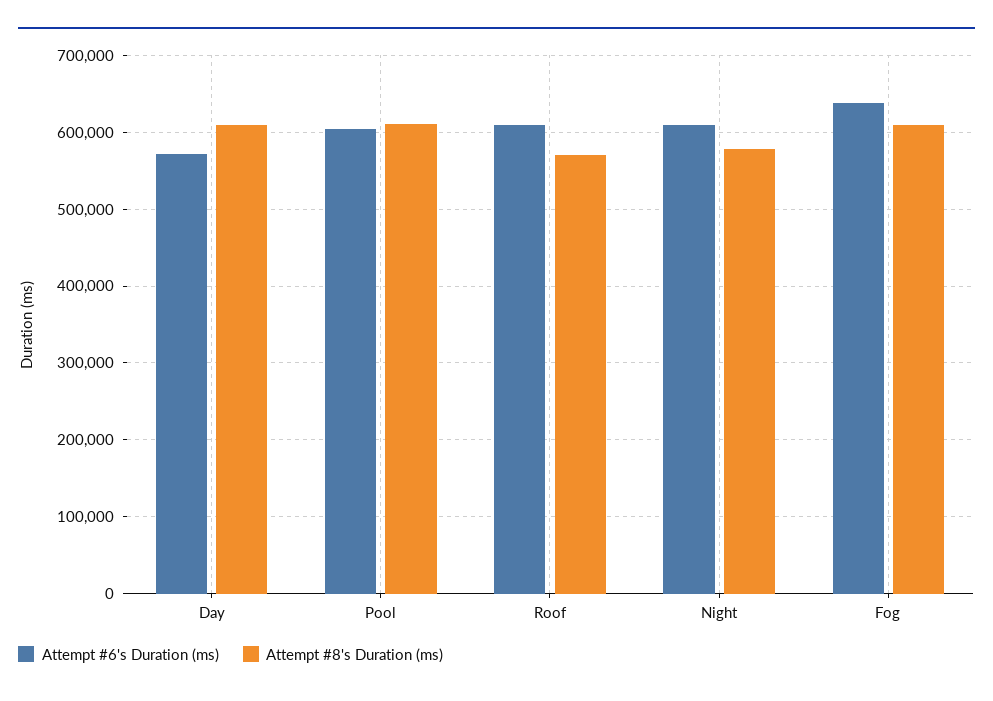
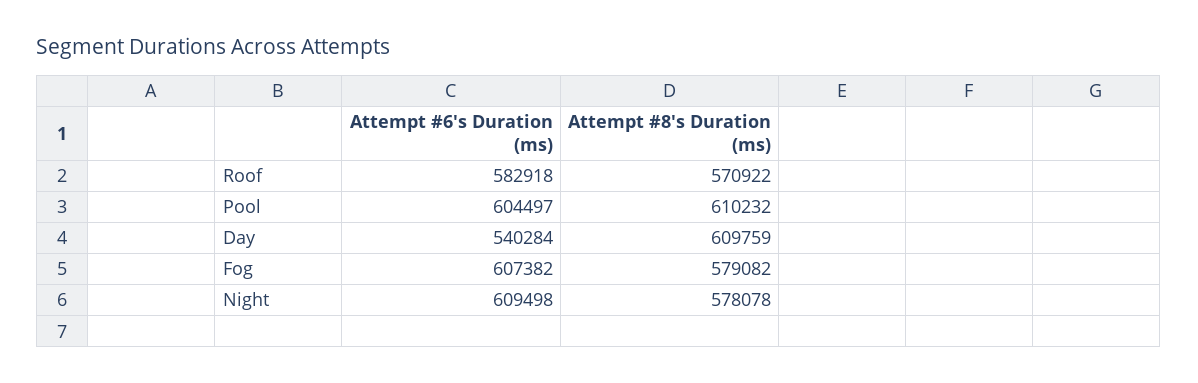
  {
    "Attempt #6's Duration (ms)": {
-     "Day": 570000,
+     "Day": 540284,
      "Pool": 604497,
-     "Roof": 610000,
+     "Roof": 582918,
      "Night": 609498,
-     "Fog": 640000
+     "Fog": 607382
    },
    "Attempt #8's Duration (ms)": {
      "Day": 609759,
      "Pool": 610232,
      "Roof": 570922,
      "Night": 578078,
-     "Fog": 610000
+     "Fog": 579082
    }
  }

